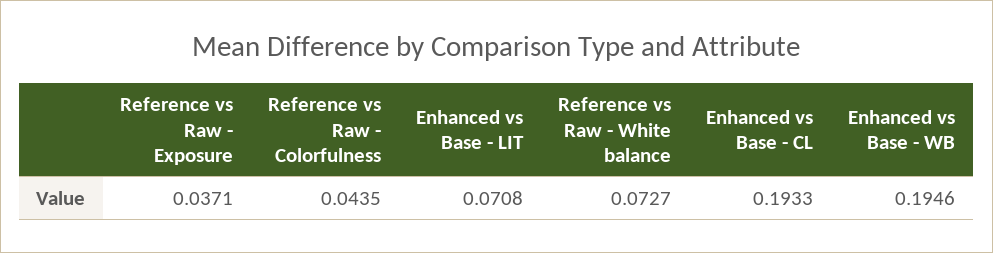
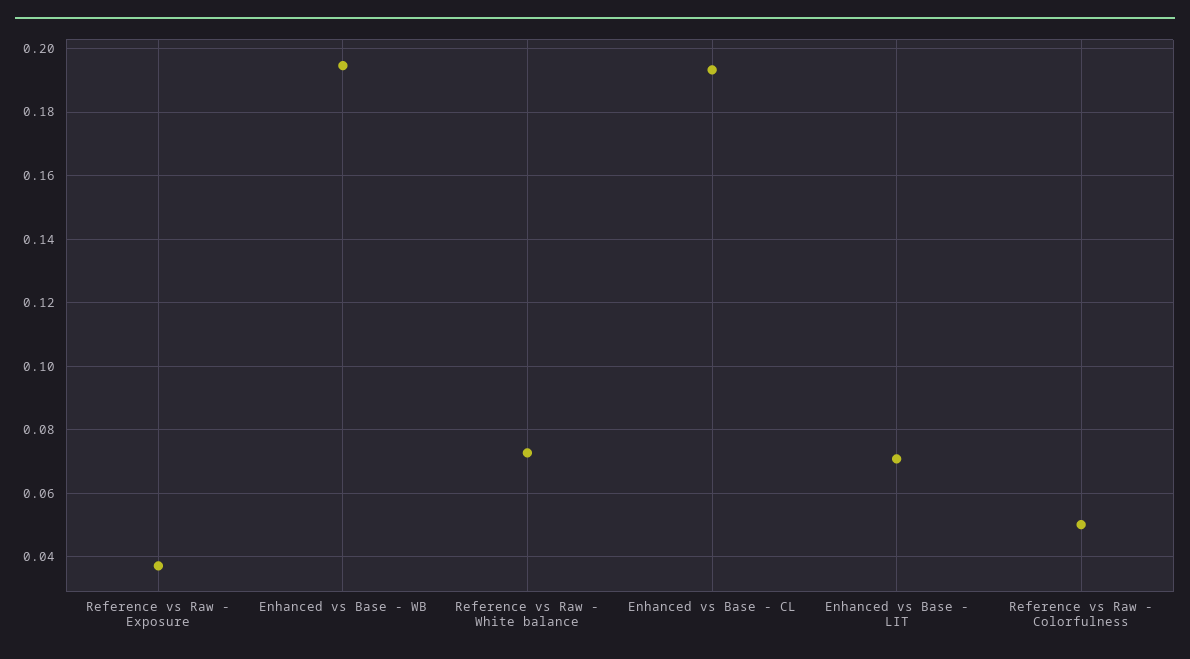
  {
    "Reference vs Raw - Exposure": 0.0371,
-   "Reference vs Raw - Colorfulness": 0.0435,
+   "Reference vs Raw - Colorfulness": 0.05,
    "Enhanced vs Base - LIT": 0.0708,
    "Reference vs Raw - White balance": 0.0727,
    "Enhanced vs Base - CL": 0.1933,
    "Enhanced vs Base - WB": 0.1946
  }

